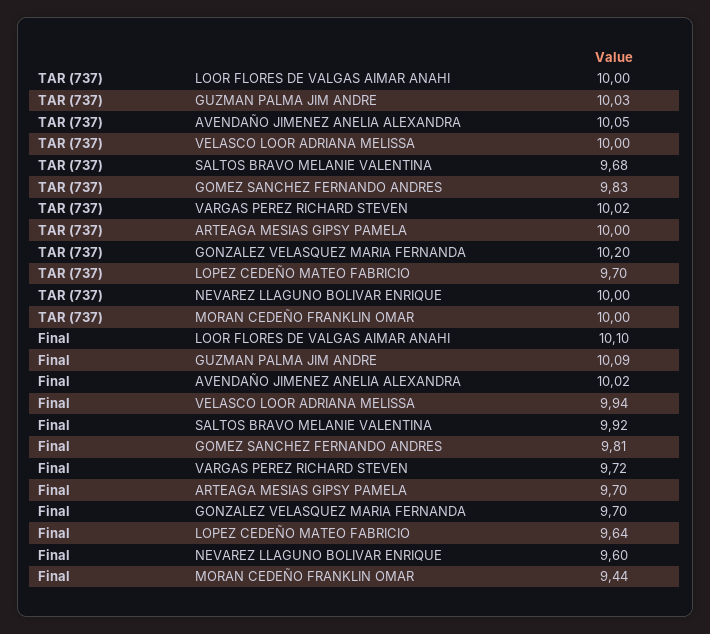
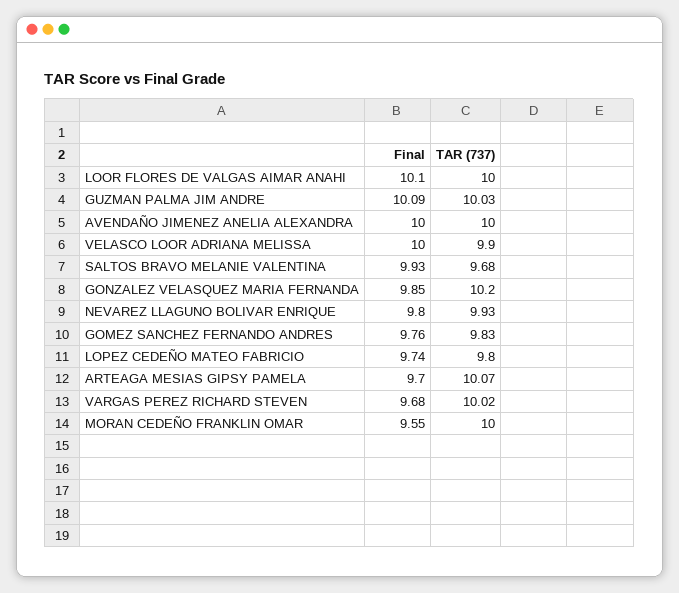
  {
    "TAR (737)": {
      "LOOR FLORES DE VALGAS AIMAR ANAHI": 10,
      "GUZMAN PALMA JIM ANDRE": 10.03,
-     "AVENDAÑO JIMENEZ ANELIA ALEXANDRA": 10.05,
+     "AVENDAÑO JIMENEZ ANELIA ALEXANDRA": 10,
-     "VELASCO LOOR ADRIANA MELISSA": 10,
+     "VELASCO LOOR ADRIANA MELISSA": 9.9,
      "SALTOS BRAVO MELANIE VALENTINA": 9.68,
      "GOMEZ SANCHEZ FERNANDO ANDRES": 9.83,
      "VARGAS PEREZ RICHARD STEVEN": 10.02,
-     "ARTEAGA MESIAS GIPSY PAMELA": 10,
+     "ARTEAGA MESIAS GIPSY PAMELA": 10.07,
      "GONZALEZ VELASQUEZ MARIA FERNANDA": 10.2,
-     "LOPEZ CEDEÑO MATEO FABRICIO": 9.7,
+     "LOPEZ CEDEÑO MATEO FABRICIO": 9.8,
-     "NEVAREZ LLAGUNO BOLIVAR ENRIQUE": 10,
+     "NEVAREZ LLAGUNO BOLIVAR ENRIQUE": 9.93,
      "MORAN CEDEÑO FRANKLIN OMAR": 10
    },
    "Final": {
      "LOOR FLORES DE VALGAS AIMAR ANAHI": 10.1,
      "GUZMAN PALMA JIM ANDRE": 10.09,
-     "AVENDAÑO JIMENEZ ANELIA ALEXANDRA": 10.02,
+     "AVENDAÑO JIMENEZ ANELIA ALEXANDRA": 10,
-     "VELASCO LOOR ADRIANA MELISSA": 9.94,
+     "VELASCO LOOR ADRIANA MELISSA": 10,
-     "SALTOS BRAVO MELANIE VALENTINA": 9.92,
+     "SALTOS BRAVO MELANIE VALENTINA": 9.93,
-     "GOMEZ SANCHEZ FERNANDO ANDRES": 9.81,
+     "GOMEZ SANCHEZ FERNANDO ANDRES": 9.76,
-     "VARGAS PEREZ RICHARD STEVEN": 9.72,
+     "VARGAS PEREZ RICHARD STEVEN": 9.68,
      "ARTEAGA MESIAS GIPSY PAMELA": 9.7,
-     "GONZALEZ VELASQUEZ MARIA FERNANDA": 9.7,
+     "GONZALEZ VELASQUEZ MARIA FERNANDA": 9.85,
-     "LOPEZ CEDEÑO MATEO FABRICIO": 9.64,
+     "LOPEZ CEDEÑO MATEO FABRICIO": 9.74,
-     "NEVAREZ LLAGUNO BOLIVAR ENRIQUE": 9.6,
+     "NEVAREZ LLAGUNO BOLIVAR ENRIQUE": 9.8,
-     "MORAN CEDEÑO FRANKLIN OMAR": 9.44
+     "MORAN CEDEÑO FRANKLIN OMAR": 9.55
    }
  }

